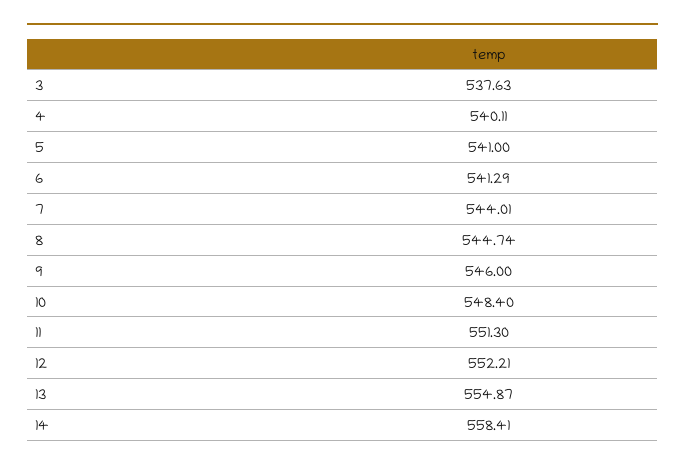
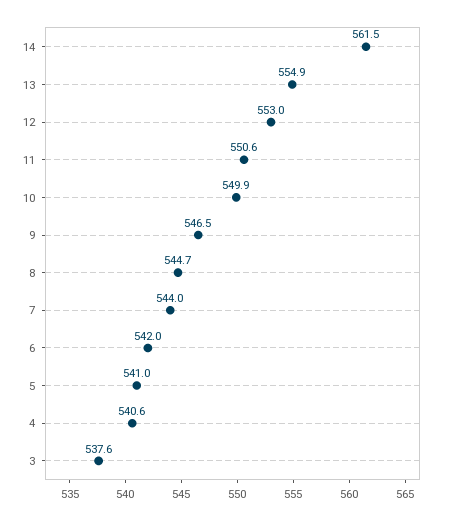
  {
    "3": 537.63,
-   "4": 540.11,
+   "4": 540.6,
    "5": 541,
-   "6": 541.29,
+   "6": 542,
    "7": 544.01,
    "8": 544.74,
-   "9": 546,
+   "9": 546.5,
-   "10": 548.4,
+   "10": 549.9,
-   "11": 551.3,
+   "11": 550.6,
-   "12": 552.21,
+   "12": 553,
    "13": 554.87,
-   "14": 558.41
+   "14": 561.5
  }

